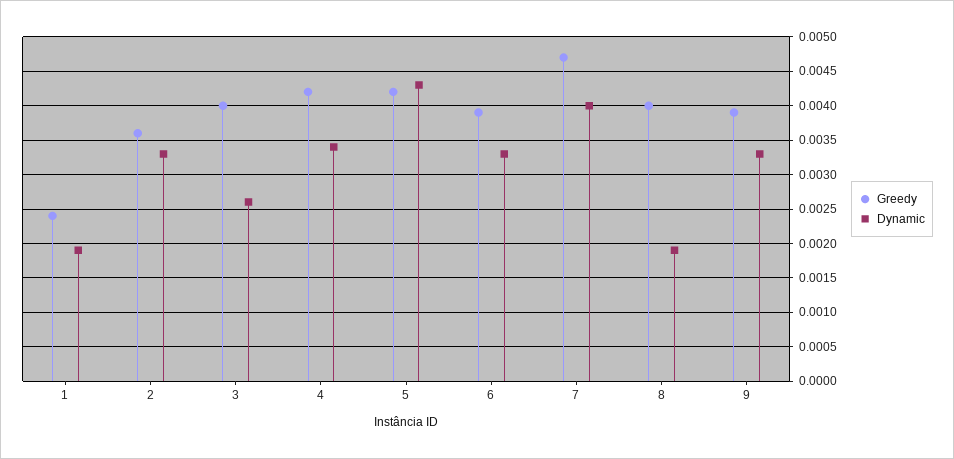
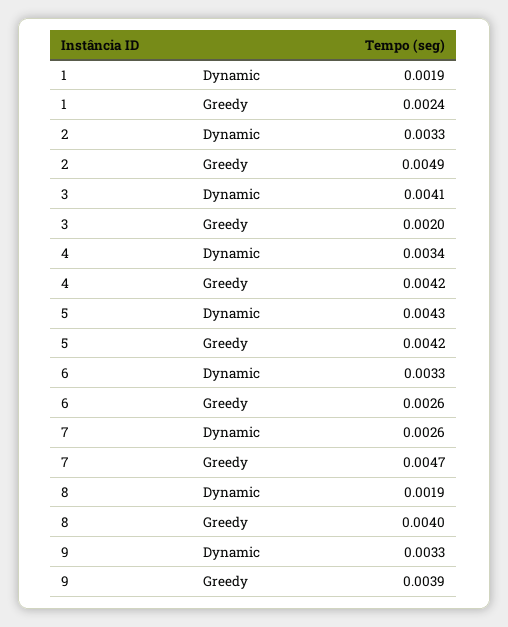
  {
    "Greedy": {
      "1": 0.0024,
-     "2": 0.0036,
+     "2": 0.0049,
-     "3": 0.004,
+     "3": 0.002,
      "4": 0.0042,
      "5": 0.0042,
-     "6": 0.0039,
+     "6": 0.0026,
      "7": 0.0047,
      "8": 0.004,
      "9": 0.0039
    },
    "Dynamic": {
      "1": 0.0019,
      "2": 0.0033,
-     "3": 0.0026,
+     "3": 0.0041,
      "4": 0.0034,
      "5": 0.0043,
      "6": 0.0033,
-     "7": 0.004,
+     "7": 0.0026,
      "8": 0.0019,
      "9": 0.0033
    }
  }

